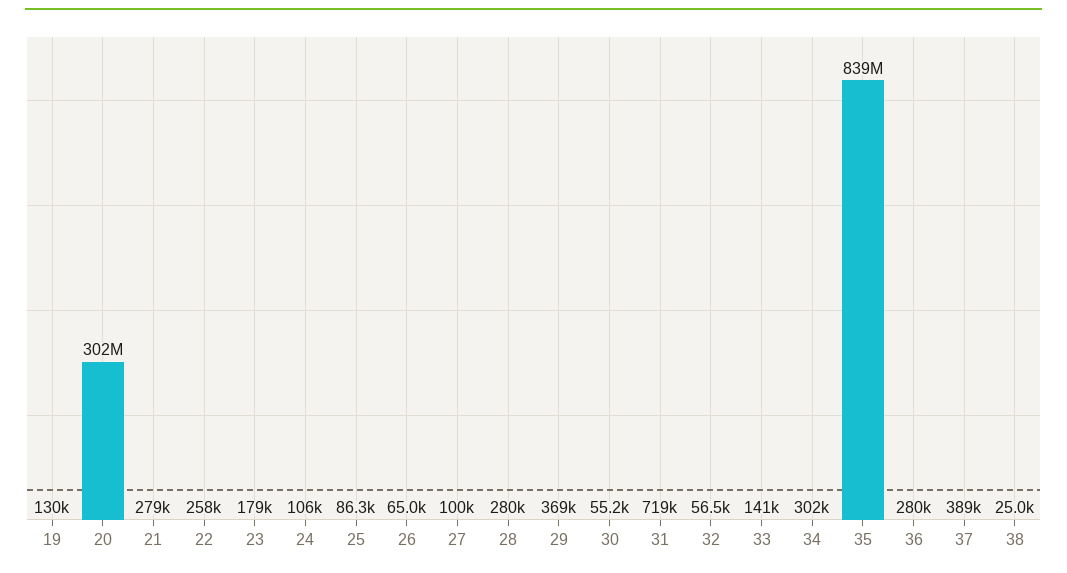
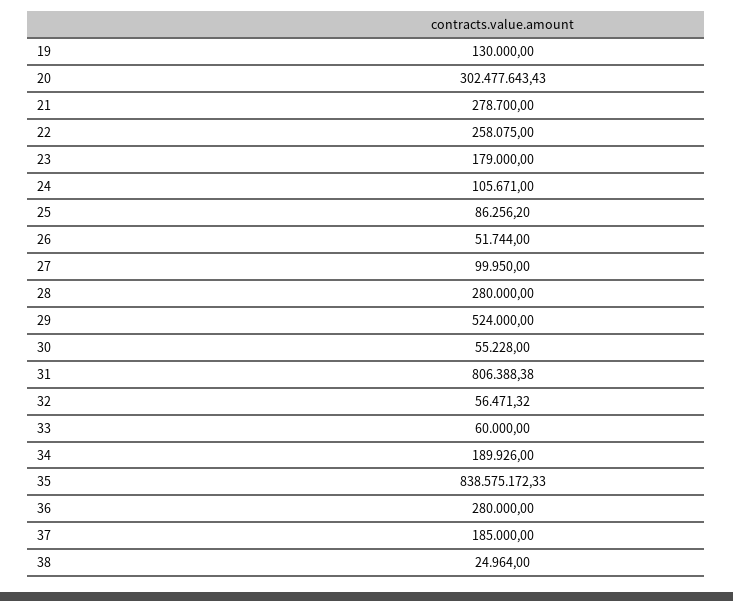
  {
    "19": 130000,
    "20": 302477643.43,
    "21": 278700,
    "22": 258075,
    "23": 179000,
    "24": 105671,
    "25": 86256.2,
-   "26": 65000,
+   "26": 51744,
    "27": 99950,
    "28": 280000,
-   "29": 369000,
+   "29": 524000,
    "30": 55228,
-   "31": 719000,
+   "31": 806388.38,
    "32": 56471.32,
-   "33": 141000,
+   "33": 60000,
-   "34": 302000,
+   "34": 189926,
    "35": 838575172.33,
    "36": 280000,
-   "37": 389000,
+   "37": 185000,
    "38": 24964
  }

